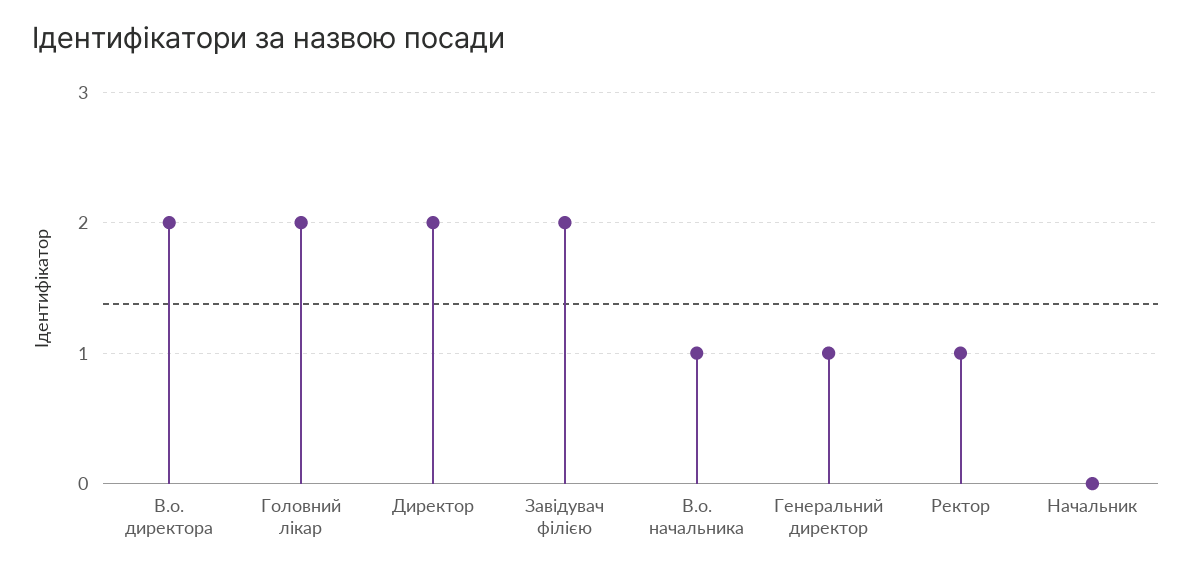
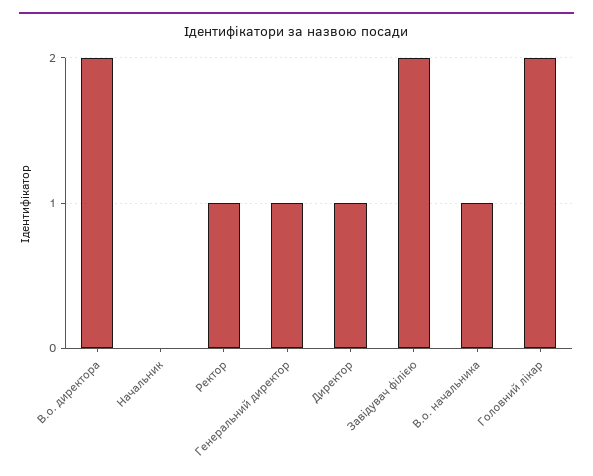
  {
    "В.о. директора": 2,
    "Головний лікар": 2,
-   "Директор": 2,
+   "Директор": 1,
    "Завідувач філією": 2,
    "В.о. начальника": 1,
    "Генеральний директор": 1,
    "Ректор": 1,
    "Начальник": 0
  }

